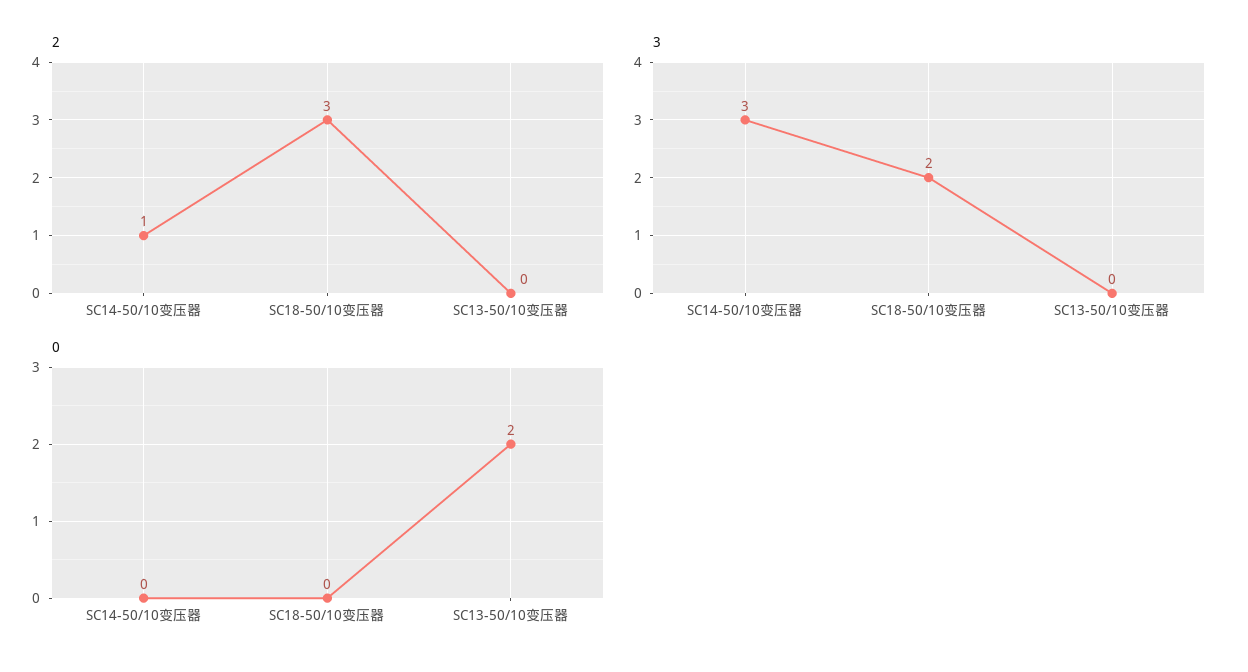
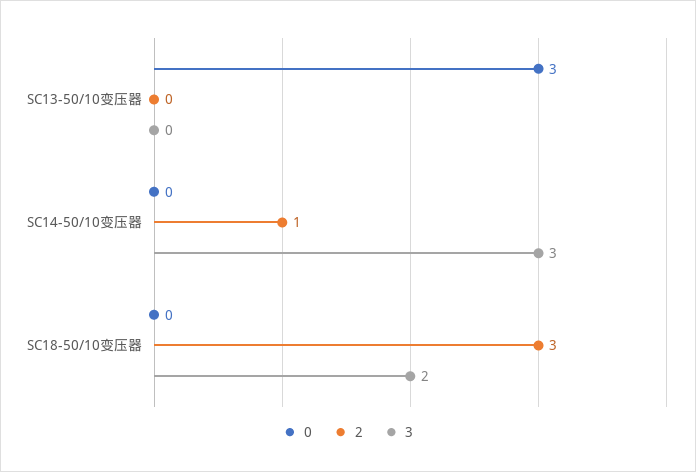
  {
    "2": {
      "SC14-50/10变压器": 1,
      "SC18-50/10变压器": 3,
      "SC13-50/10变压器": 0
    },
    "3": {
      "SC14-50/10变压器": 3,
      "SC18-50/10变压器": 2,
      "SC13-50/10变压器": 0
    },
    "0": {
      "SC14-50/10变压器": 0,
      "SC18-50/10变压器": 0,
-     "SC13-50/10变压器": 2
+     "SC13-50/10变压器": 3
    }
  }

